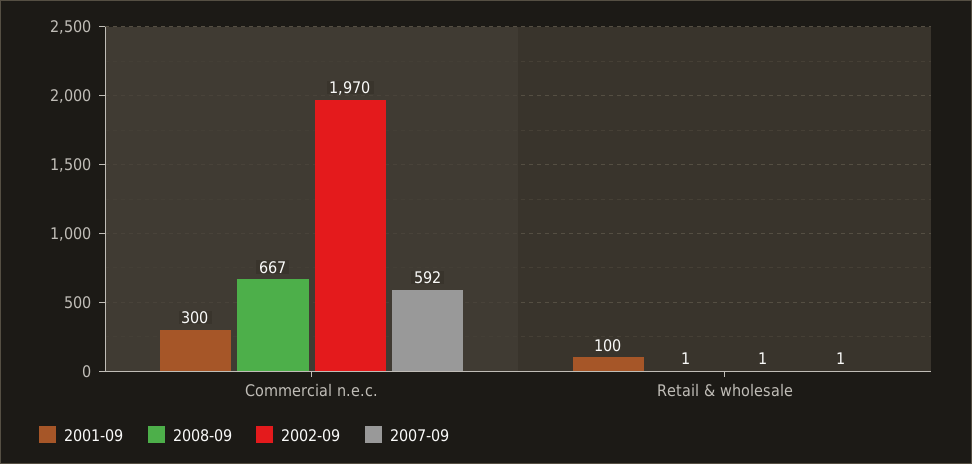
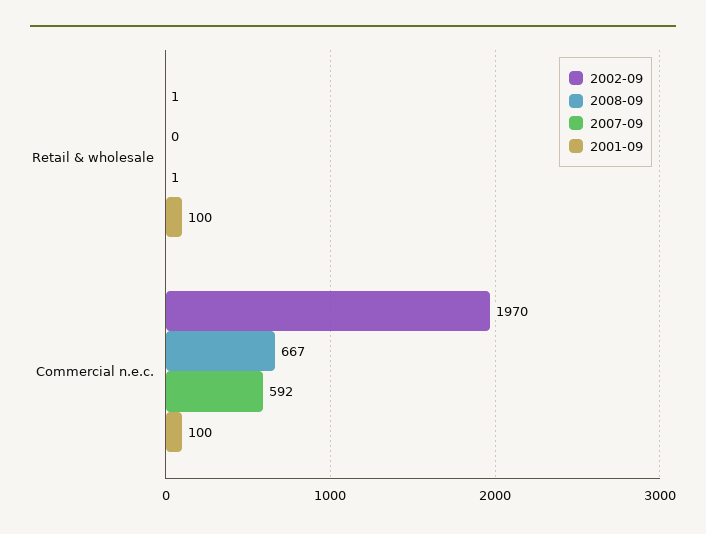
  {
    "2001-09": {
-     "Commercial n.e.c.": 300,
+     "Commercial n.e.c.": 100,
      "Retail & wholesale": 100
    },
    "2008-09": {
      "Commercial n.e.c.": 667,
-     "Retail & wholesale": 1
+     "Retail & wholesale": 0
    },
    "2002-09": {
      "Commercial n.e.c.": 1970,
      "Retail & wholesale": 1
    },
    "2007-09": {
      "Commercial n.e.c.": 592,
      "Retail & wholesale": 1
    }
  }

